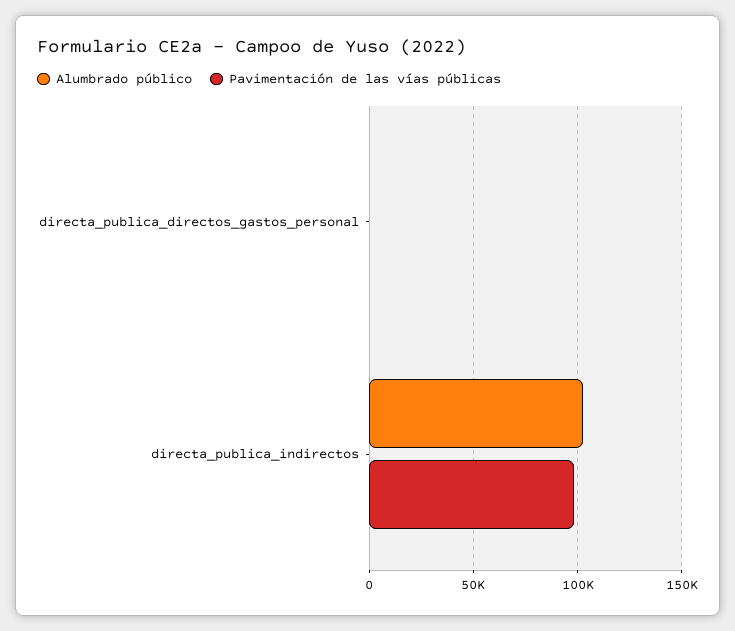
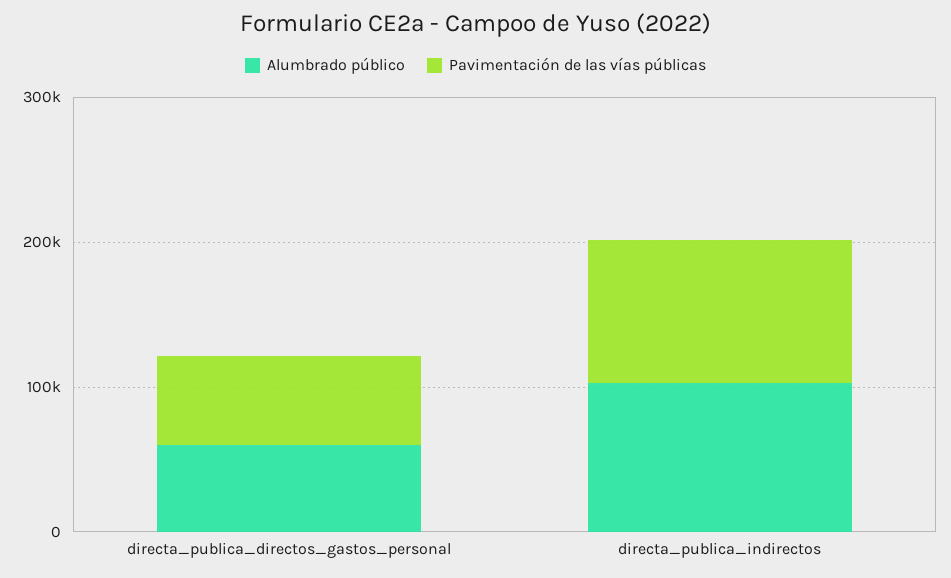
  {
    "Alumbrado público": {
-     "directa_publica_directos_gastos_personal": 0,
+     "directa_publica_directos_gastos_personal": 60000,
      "directa_publica_indirectos": 105000
    },
    "Pavimentación de las vías públicas": {
-     "directa_publica_directos_gastos_personal": 0,
+     "directa_publica_directos_gastos_personal": 60000,
      "directa_publica_indirectos": 100000
    }
  }

